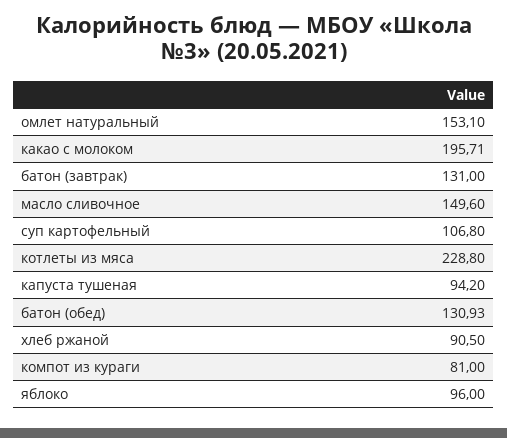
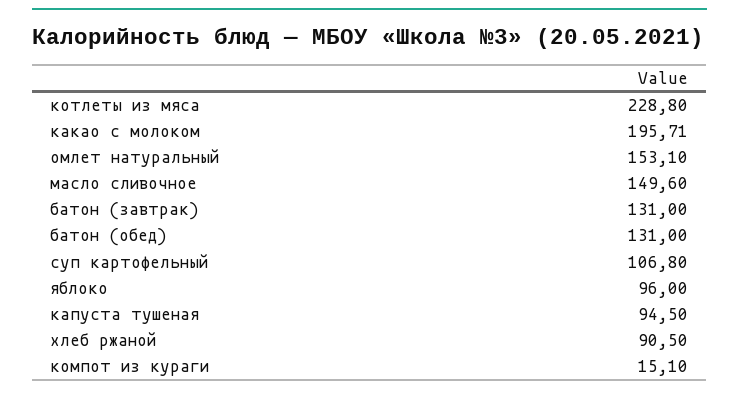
  {
    "омлет натуральный": 153.1,
    "какао с молоком": 195.71,
    "батон (завтрак)": 131,
    "масло сливочное": 149.6,
    "суп картофельный": 106.8,
    "котлеты из мяса": 228.8,
-   "капуста тушеная": 94.2,
+   "капуста тушеная": 94.5,
-   "батон (обед)": 130.93,
+   "батон (обед)": 131,
    "хлеб ржаной": 90.5,
-   "компот из кураги": 81,
+   "компот из кураги": 15.1,
    "яблоко": 96
  }

